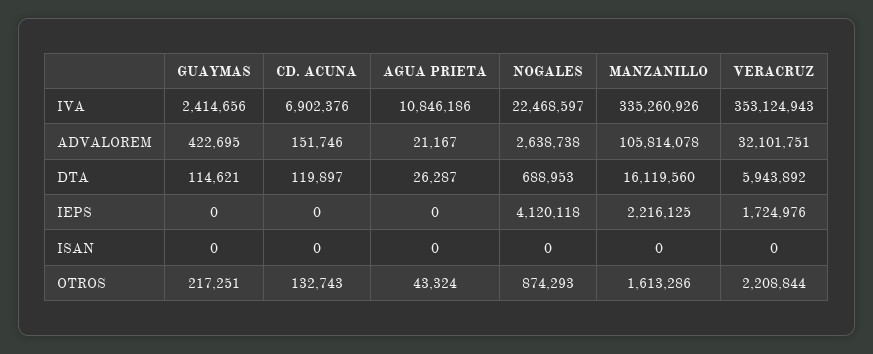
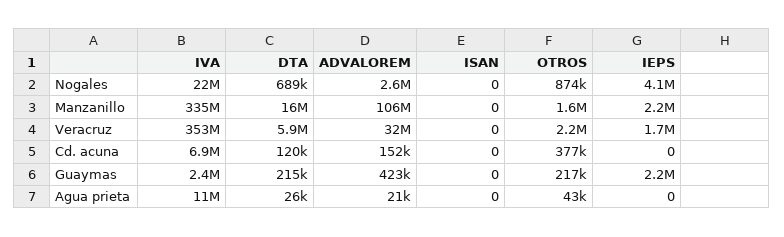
  {
    "GUAYMAS": {
      "IVA": 2414656,
      "ADVALOREM": 422695,
-     "DTA": 114621,
+     "DTA": 215000,
-     "IEPS": 0,
+     "IEPS": 2200000,
      "ISAN": 0,
      "OTROS": 217251
    },
    "CD. ACUNA": {
      "IVA": 6902376,
      "ADVALOREM": 151746,
      "DTA": 119897,
      "IEPS": 0,
      "ISAN": 0,
-     "OTROS": 132743
+     "OTROS": 377000
    },
    "AGUA PRIETA": {
      "IVA": 10846186,
      "ADVALOREM": 21167,
      "DTA": 26287,
      "IEPS": 0,
      "ISAN": 0,
      "OTROS": 43324
    },
    "NOGALES": {
      "IVA": 22468597,
      "ADVALOREM": 2638738,
      "DTA": 688953,
      "IEPS": 4120118,
      "ISAN": 0,
      "OTROS": 874293
    },
    "MANZANILLO": {
      "IVA": 335260926,
      "ADVALOREM": 105814078,
      "DTA": 16119560,
      "IEPS": 2216125,
      "ISAN": 0,
      "OTROS": 1613286
    },
    "VERACRUZ": {
      "IVA": 353124943,
      "ADVALOREM": 32101751,
      "DTA": 5943892,
      "IEPS": 1724976,
      "ISAN": 0,
      "OTROS": 2208844
    }
  }

